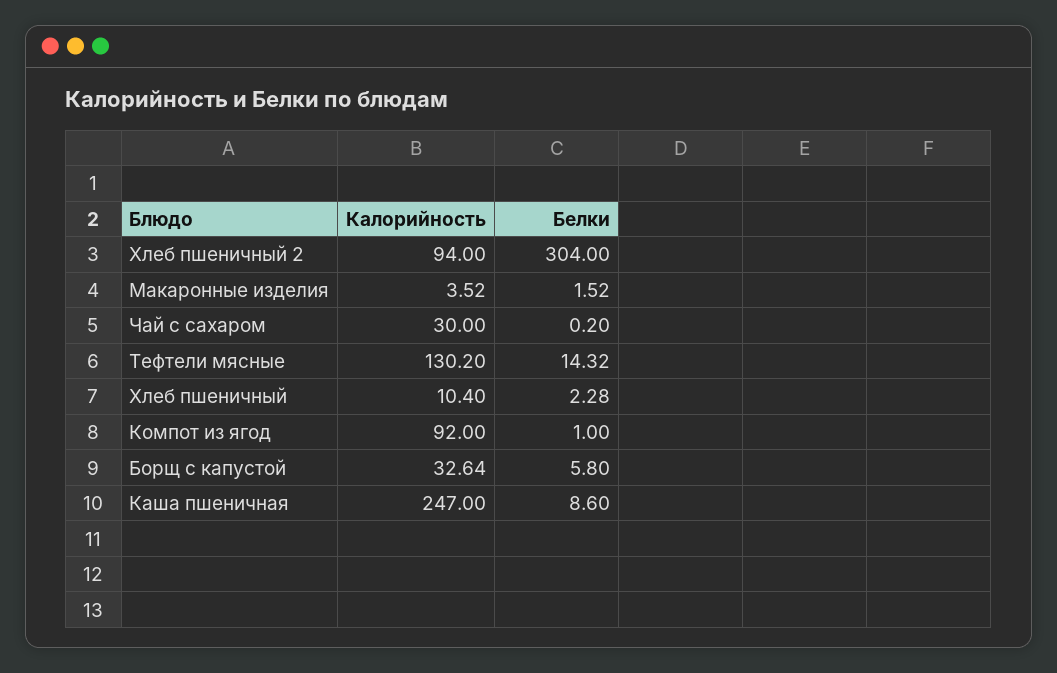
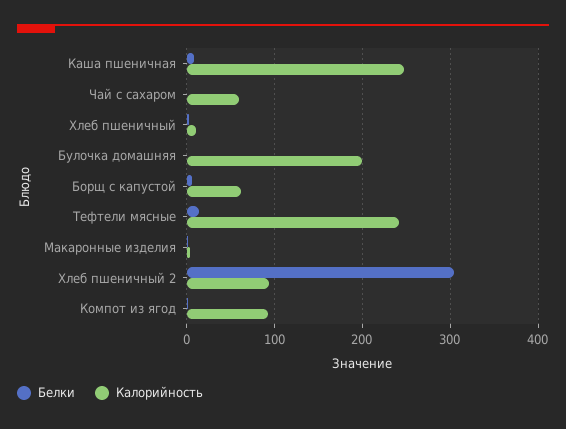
  {
    "Калорийность": {
      "Хлеб пшеничный 2": 94,
      "Макаронные изделия": 3.52,
-     "Чай с сахаром": 30,
+     "Чай с сахаром": 60,
-     "Тефтели мясные": 130.2,
+     "Тефтели мясные": 240,
      "Хлеб пшеничный": 10.4,
      "Компот из ягод": 92,
-     "Борщ с капустой": 32.64,
+     "Борщ с капустой": 60,
-     "Каша пшеничная": 247
+     "Каша пшеничная": 247,
+     "Булочка домашняя": 200
    },
    "Белки": {
      "Хлеб пшеничный 2": 304,
      "Макаронные изделия": 1.52,
      "Чай с сахаром": 0.2,
      "Тефтели мясные": 14.32,
      "Хлеб пшеничный": 2.28,
      "Компот из ягод": 1,
      "Борщ с капустой": 5.8,
-     "Каша пшеничная": 8.6
+     "Каша пшеничная": 8.6,
+     "Булочка домашняя": 0
    }
  }

